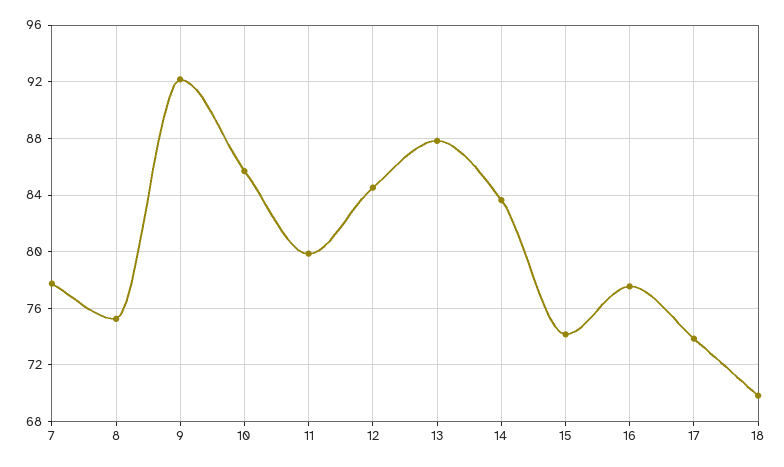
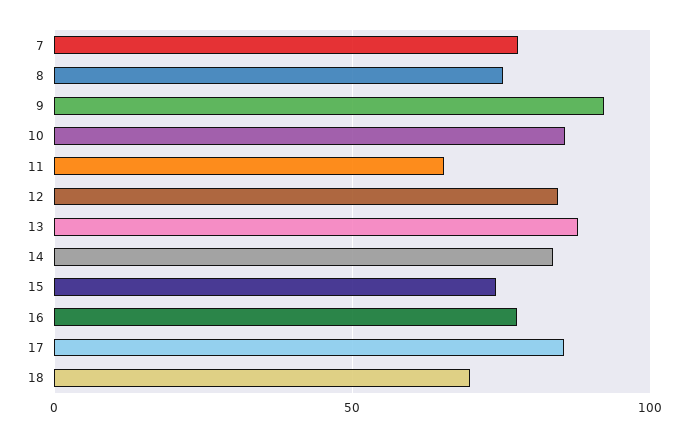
  {
    "7": 78,
    "8": 75.5,
    "9": 92,
    "10": 85.5,
-   "11": 80,
+   "11": 65,
    "12": 84.5,
    "13": 88,
    "14": 83.5,
    "15": 74,
    "16": 77.5,
-   "17": 74,
+   "17": 85,
    "18": 70
  }

